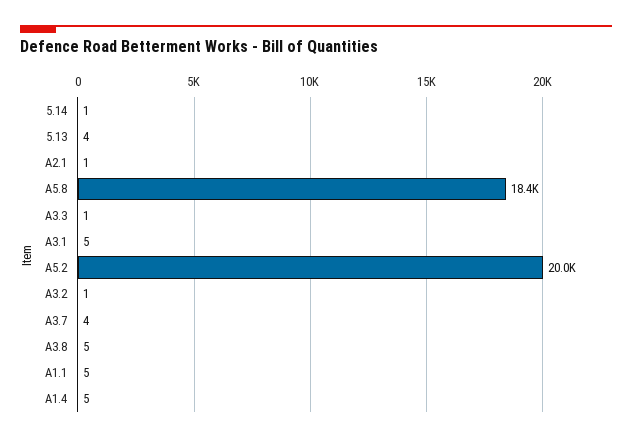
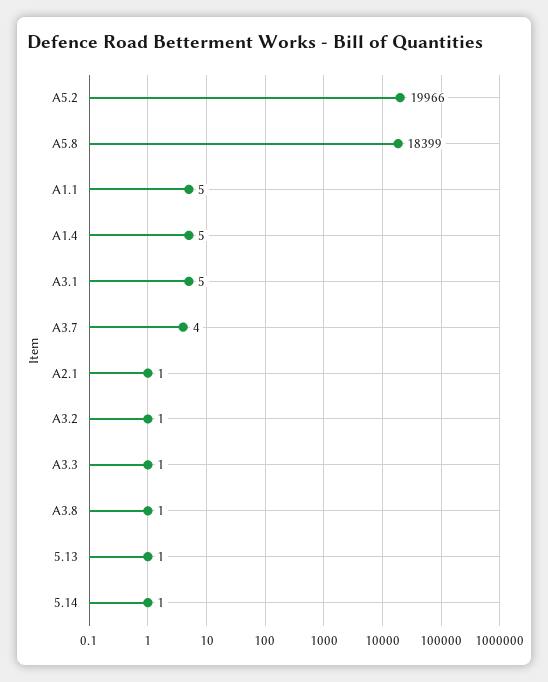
  {
    "5.14": 1,
-   "5.13": 4,
+   "5.13": 1,
    "A2.1": 1,
    "A5.8": 18399,
    "A3.3": 1,
    "A3.1": 5,
    "A5.2": 19966,
    "A3.2": 1,
    "A3.7": 4,
-   "A3.8": 5,
+   "A3.8": 1,
    "A1.1": 5,
    "A1.4": 5
  }

